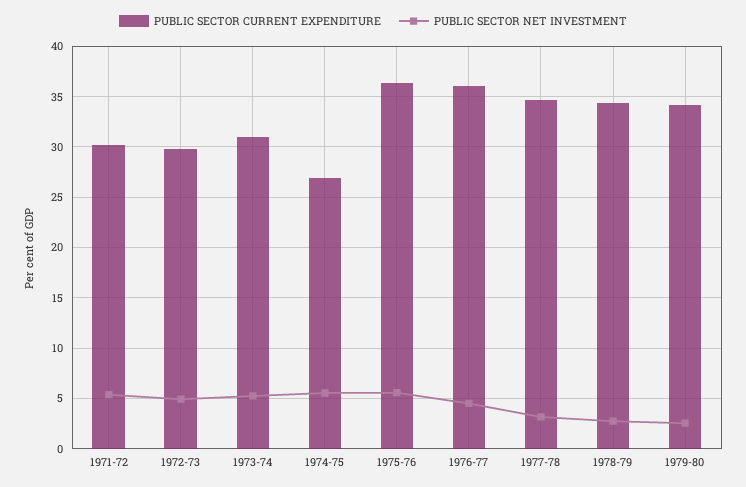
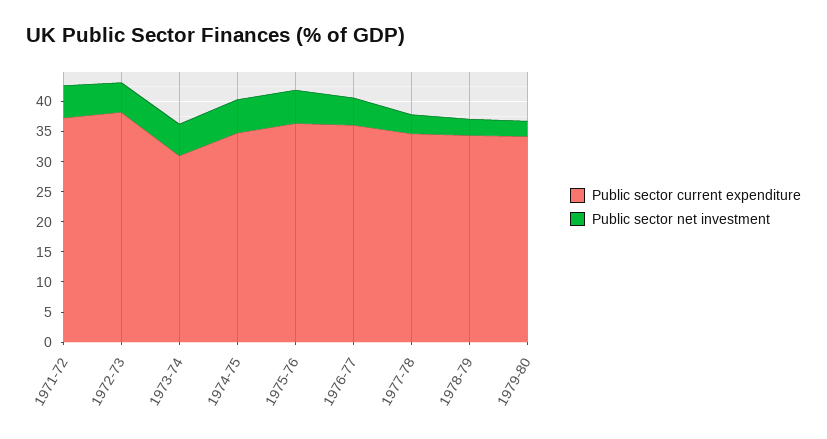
  {
    "PUBLIC SECTOR CURRENT EXPENDITURE": {
-     "1971-72": 30,
+     "1971-72": 37.5,
-     "1972-73": 30,
+     "1972-73": 37.5,
      "1973-74": 31,
-     "1974-75": 27,
+     "1974-75": 35,
      "1975-76": 36,
      "1976-77": 36,
      "1977-78": 35,
      "1978-79": 34,
      "1979-80": 34
    },
    "PUBLIC SECTOR NET INVESTMENT": {
      "1971-72": 5,
      "1972-73": 5,
      "1973-74": 5,
      "1974-75": 6,
      "1975-76": 6,
      "1976-77": 5,
      "1977-78": 3,
      "1978-79": 3,
      "1979-80": 3
    }
  }

